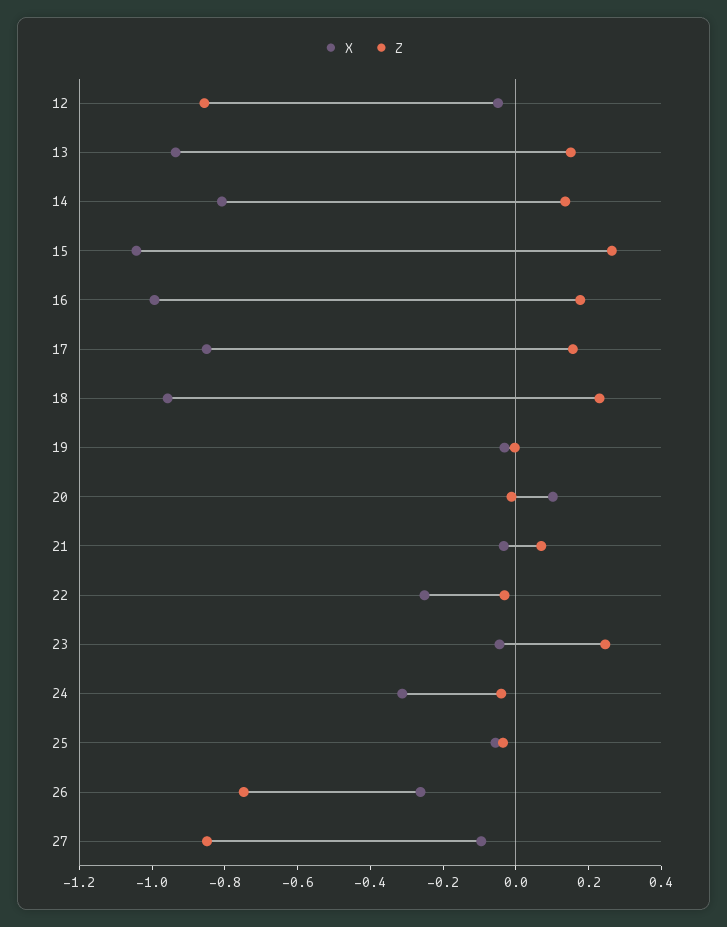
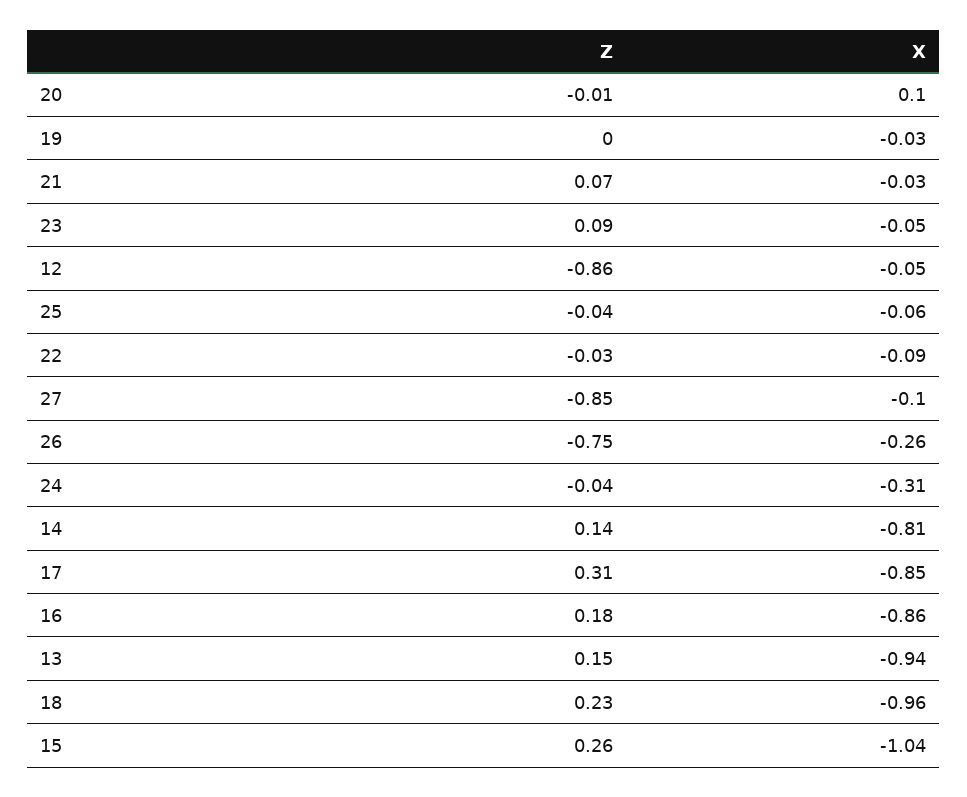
  {
    "X": {
      "12": -0.05,
      "13": -0.94,
      "14": -0.81,
      "15": -1.04,
-     "16": -1,
+     "16": -0.86,
      "17": -0.85,
      "18": -0.96,
      "19": -0.03,
      "20": 0.1,
      "21": -0.03,
-     "22": -0.25,
+     "22": -0.09,
      "23": -0.05,
      "24": -0.31,
      "25": -0.06,
      "26": -0.26,
      "27": -0.1
    },
    "Z": {
      "12": -0.86,
      "13": 0.15,
      "14": 0.14,
      "15": 0.26,
      "16": 0.18,
-     "17": 0.15,
+     "17": 0.31,
      "18": 0.23,
      "19": 0,
      "20": -0.01,
      "21": 0.07,
      "22": -0.03,
-     "23": 0.25,
+     "23": 0.09,
      "24": -0.04,
      "25": -0.04,
      "26": -0.75,
      "27": -0.85
    }
  }

